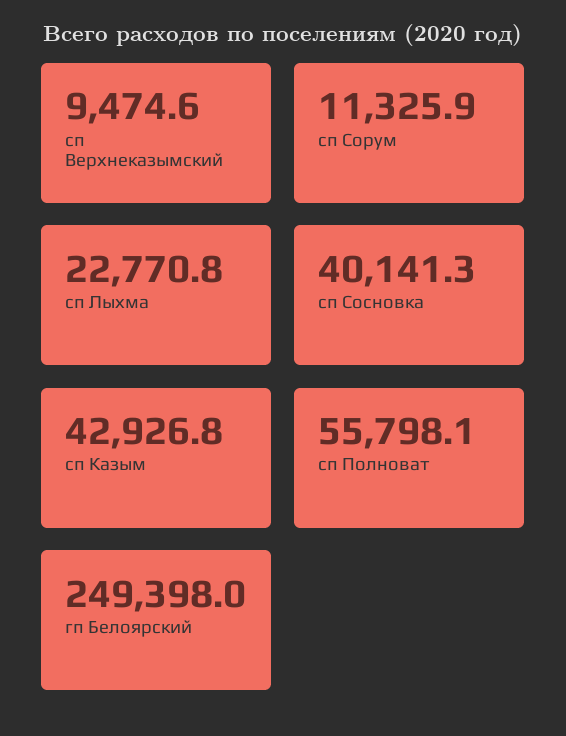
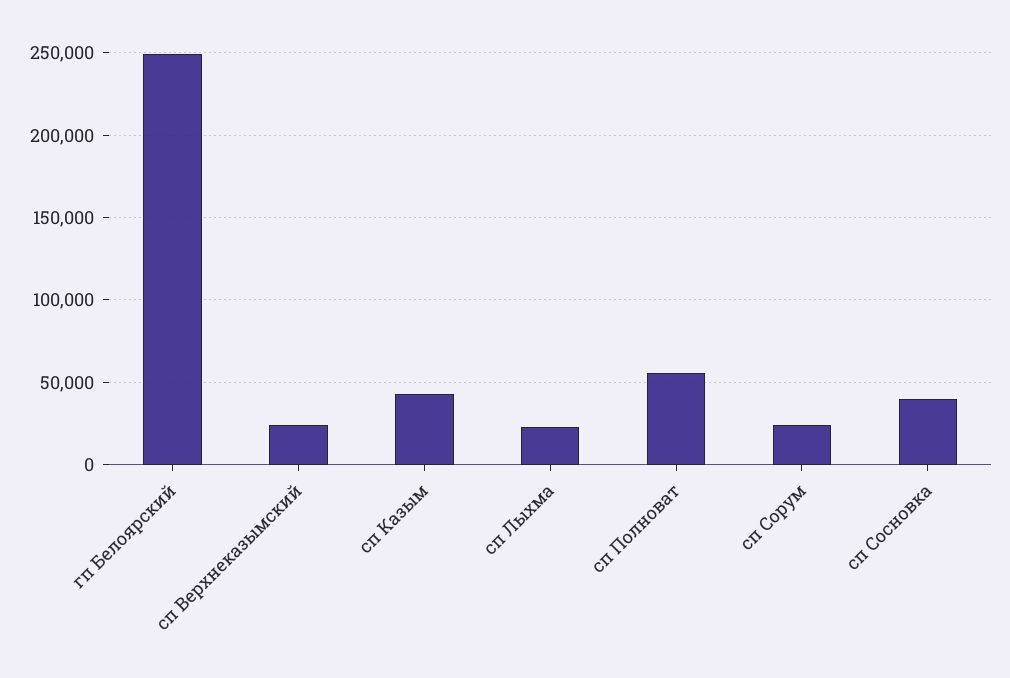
  {
-   "сп Верхнеказымский": 9474.6,
+   "сп Верхнеказымский": 25000,
-   "сп Сорум": 11325.9,
+   "сп Сорум": 25000,
    "сп Лыхма": 22770.8,
    "сп Сосновка": 40141.3,
    "сп Казым": 42926.8,
    "сп Полноват": 55798.1,
    "гп Белоярский": 249398
  }

